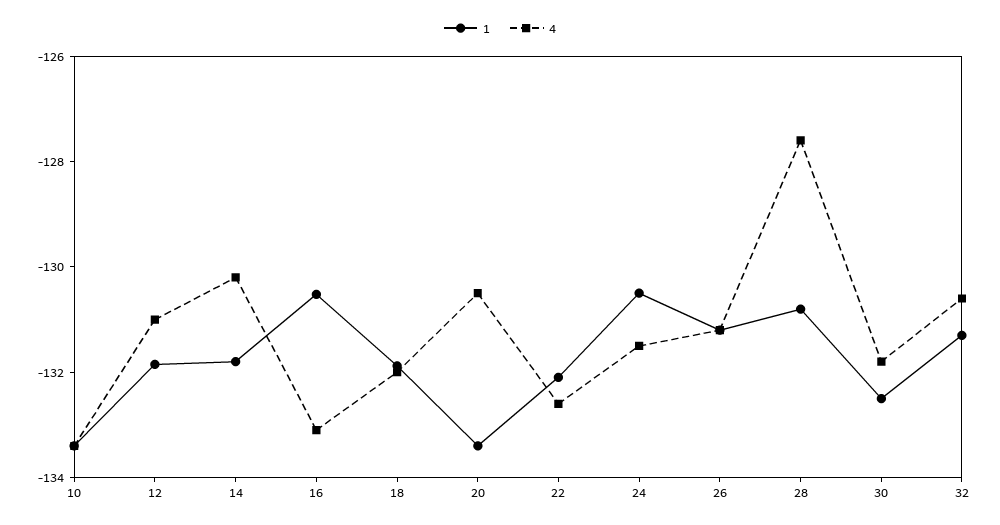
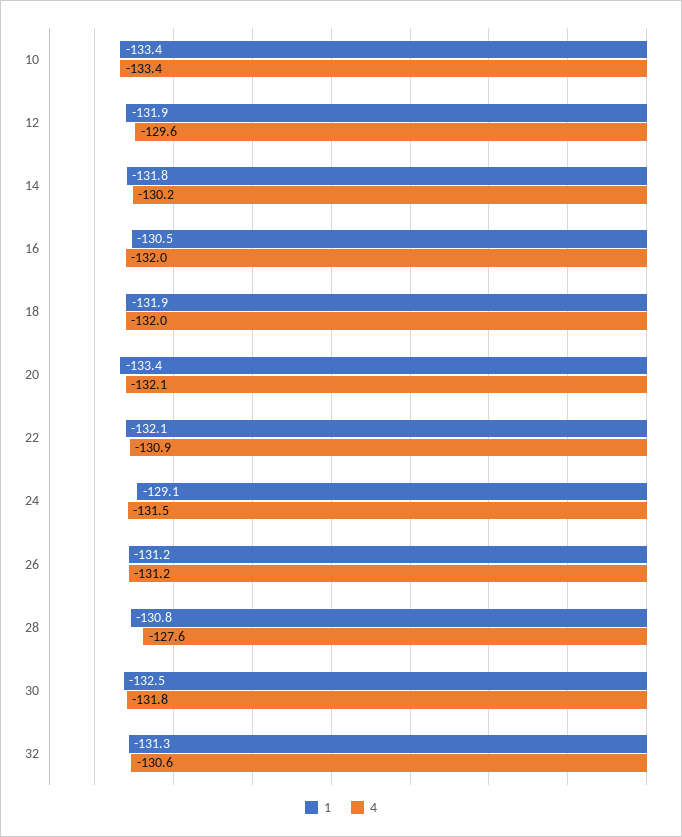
  {
    "1": {
      "10": -133.4,
      "12": -131.9,
      "14": -131.8,
      "16": -130.5,
      "18": -131.9,
      "20": -133.4,
      "22": -132.1,
-     "24": -130.5,
+     "24": -129.1,
      "26": -131.2,
      "28": -130.8,
      "30": -132.5,
      "32": -131.3
    },
    "4": {
      "10": -133.4,
-     "12": -131,
+     "12": -129.6,
      "14": -130.2,
-     "16": -133,
+     "16": -132,
      "18": -132,
-     "20": -130.5,
+     "20": -132.1,
-     "22": -132.5,
+     "22": -130.9,
      "24": -131.5,
      "26": -131.2,
      "28": -127.6,
      "30": -131.8,
      "32": -130.6
    }
  }

